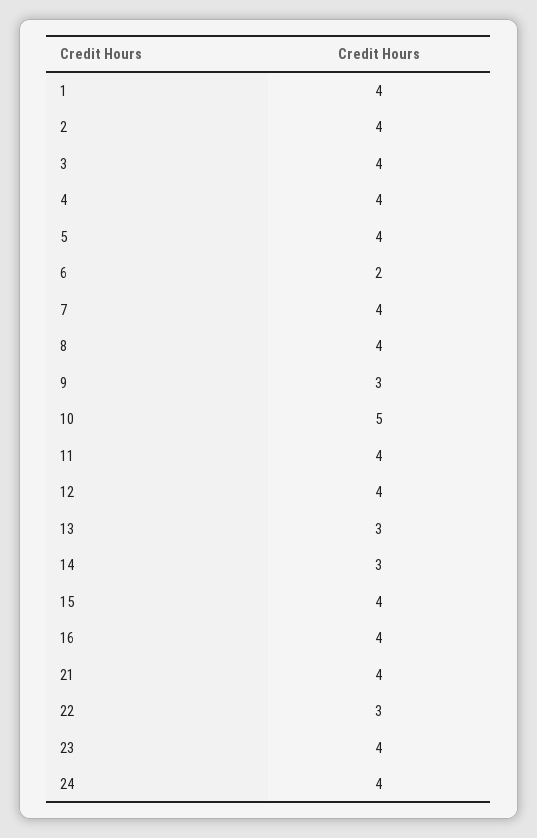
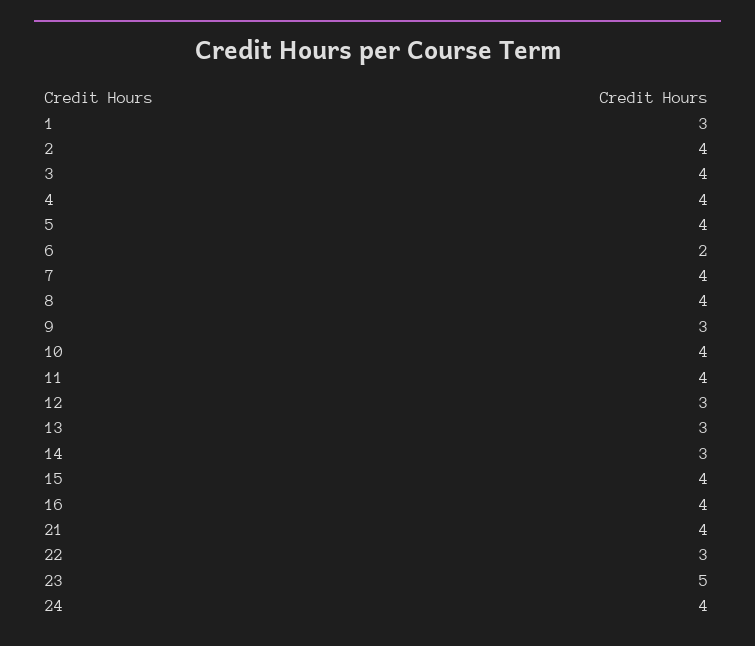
  {
-   "1": 4,
+   "1": 3,
    "2": 4,
    "3": 4,
    "4": 4,
    "5": 4,
    "6": 2,
    "7": 4,
    "8": 4,
    "9": 3,
-   "10": 5,
+   "10": 4,
    "11": 4,
-   "12": 4,
+   "12": 3,
    "13": 3,
    "14": 3,
    "15": 4,
    "16": 4,
    "21": 4,
    "22": 3,
-   "23": 4,
+   "23": 5,
    "24": 4
  }

